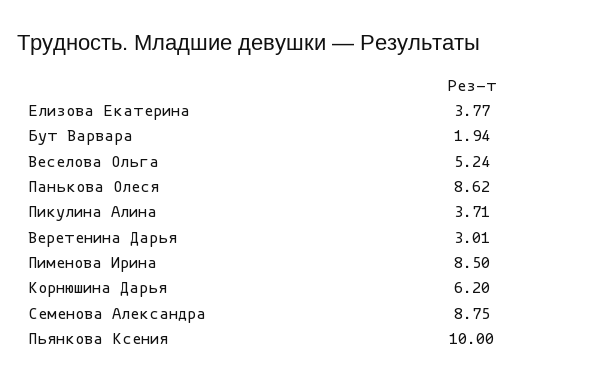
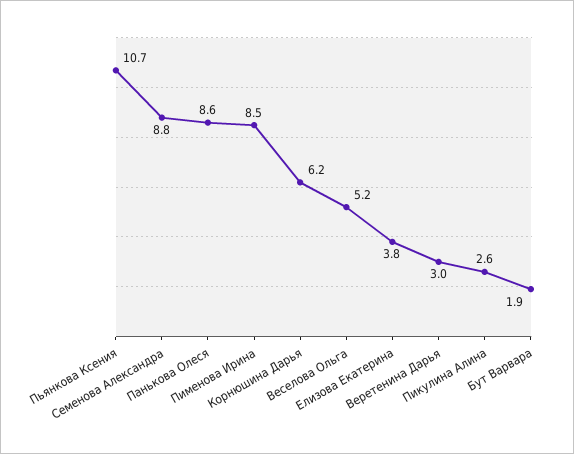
  {
    "Елизова Екатерина": 3.77,
    "Бут Варвара": 1.94,
    "Веселова Ольга": 5.24,
    "Панькова Олеся": 8.62,
-   "Пикулина Алина": 3.71,
+   "Пикулина Алина": 2.6,
    "Веретенина Дарья": 3.01,
    "Пименова Ирина": 8.5,
    "Корнюшина Дарья": 6.2,
    "Семенова Александра": 8.75,
-   "Пьянкова Ксения": 10
+   "Пьянкова Ксения": 10.7
  }

